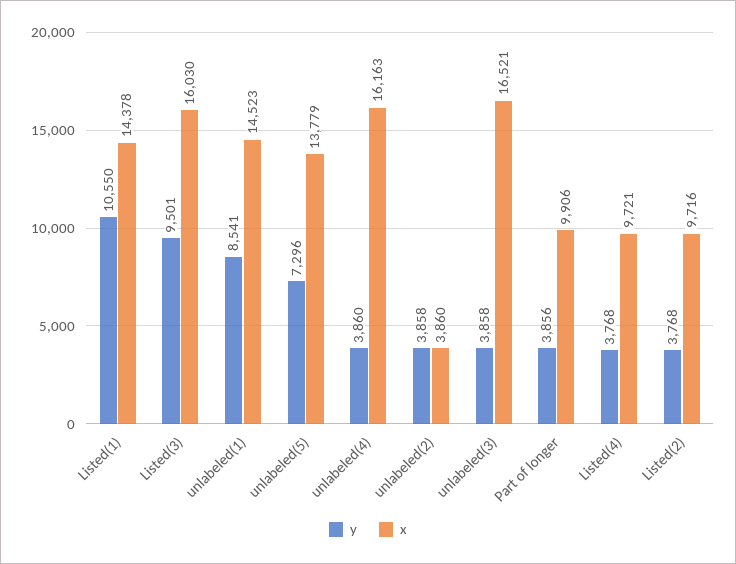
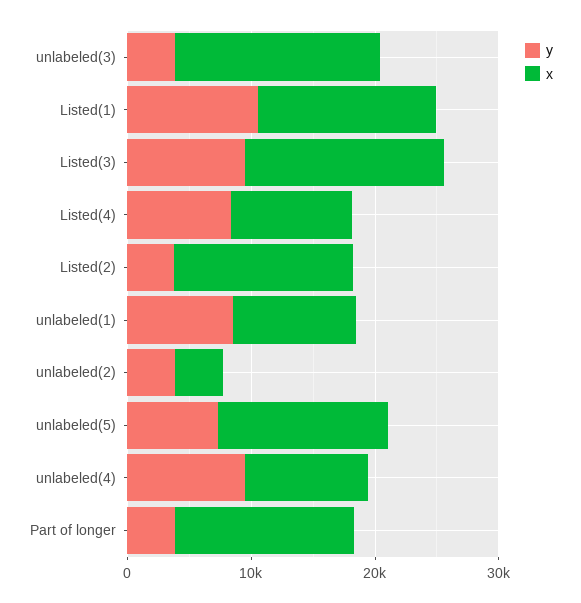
  {
    "y": {
      "Listed(1)": 10550,
      "Listed(3)": 9501,
      "unlabeled(1)": 8541,
      "unlabeled(5)": 7296,
-     "unlabeled(4)": 3860,
+     "unlabeled(4)": 10000,
      "unlabeled(2)": 3858,
      "unlabeled(3)": 3858,
      "Part of longer": 3856,
-     "Listed(4)": 3768,
+     "Listed(4)": 8000,
      "Listed(2)": 3768
    },
    "x": {
      "Listed(1)": 14378,
      "Listed(3)": 16030,
-     "unlabeled(1)": 14523,
+     "unlabeled(1)": 10000,
      "unlabeled(5)": 13779,
-     "unlabeled(4)": 16163,
+     "unlabeled(4)": 10000,
      "unlabeled(2)": 3860,
      "unlabeled(3)": 16521,
-     "Part of longer": 9906,
+     "Part of longer": 14000,
      "Listed(4)": 9721,
-     "Listed(2)": 9716
+     "Listed(2)": 14000
    }
  }

